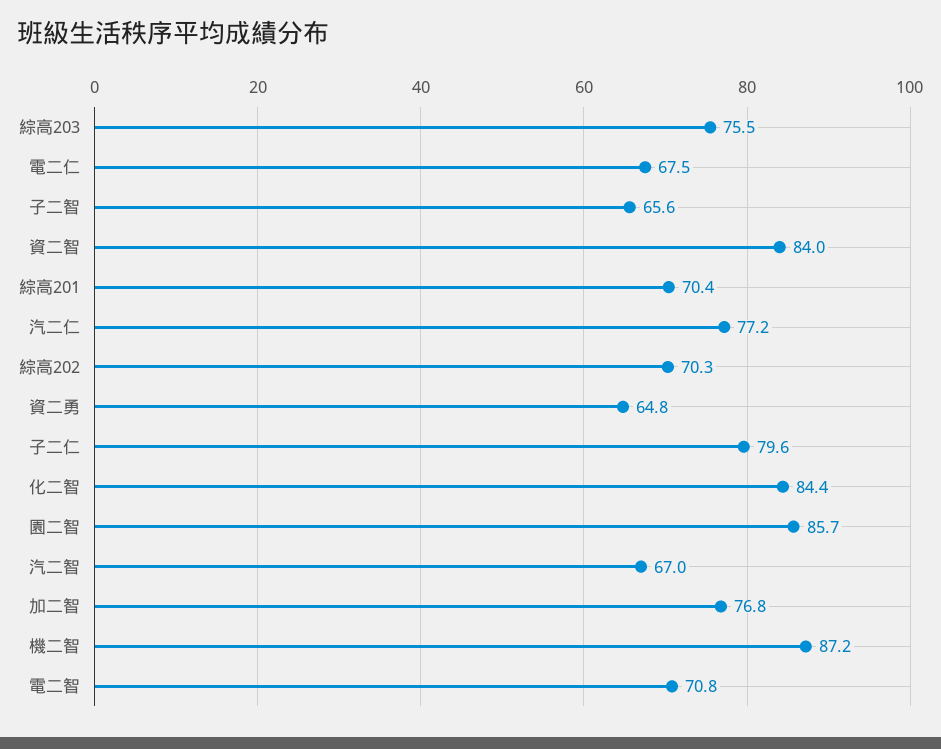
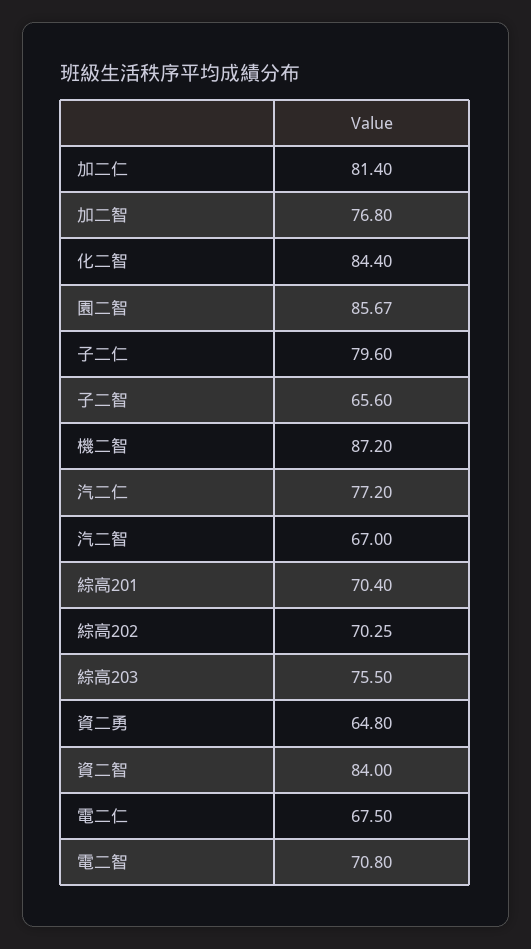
  {
    "綜高203": 75.5,
    "電二仁": 67.5,
    "子二智": 65.6,
    "資二智": 84,
    "綜高201": 70.4,
    "汽二仁": 77.2,
    "綜高202": 70.25,
    "資二勇": 64.8,
    "子二仁": 79.6,
    "化二智": 84.4,
    "園二智": 85.67,
    "汽二智": 67,
    "加二智": 76.8,
    "機二智": 87.2,
-   "電二智": 70.8
+   "電二智": 70.8,
+   "加二仁": 81.4
  }

